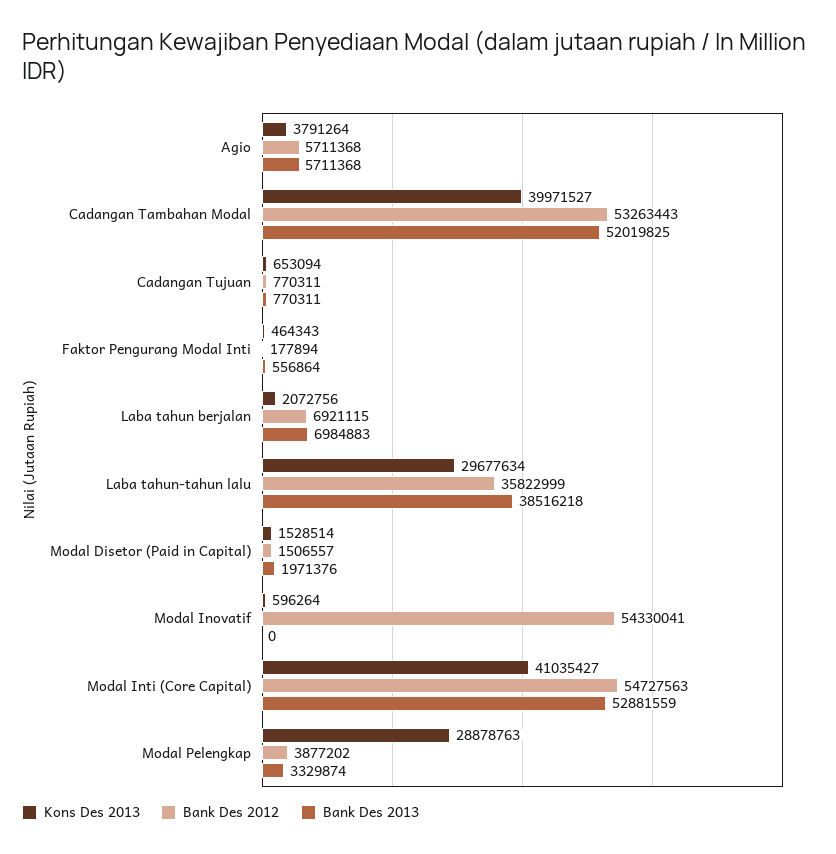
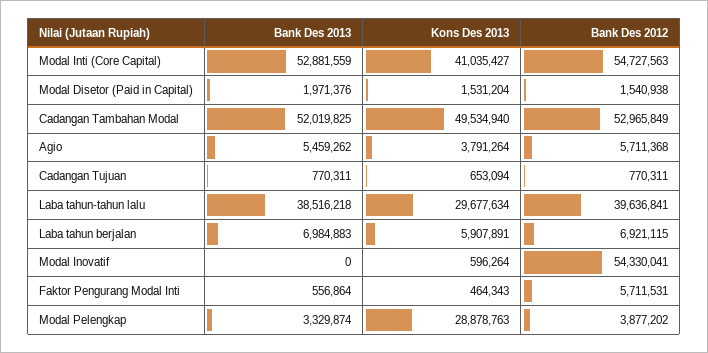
  {
    "Kons Des 2013": {
      "Agio": 3791264,
-     "Cadangan Tambahan Modal": 39971527,
+     "Cadangan Tambahan Modal": 49534940,
      "Cadangan Tujuan": 653094,
      "Faktor Pengurang Modal Inti": 464343,
-     "Laba tahun berjalan": 2072756,
+     "Laba tahun berjalan": 5907891,
      "Laba tahun-tahun lalu": 29677634,
-     "Modal Disetor (Paid in Capital)": 1528514,
+     "Modal Disetor (Paid in Capital)": 1531204,
      "Modal Inovatif": 596264,
      "Modal Inti (Core Capital)": 41035427,
      "Modal Pelengkap": 28878763
    },
    "Bank Des 2012": {
      "Agio": 5711368,
-     "Cadangan Tambahan Modal": 53263443,
+     "Cadangan Tambahan Modal": 52965849,
      "Cadangan Tujuan": 770311,
-     "Faktor Pengurang Modal Inti": 177894,
+     "Faktor Pengurang Modal Inti": 5711531,
      "Laba tahun berjalan": 6921115,
-     "Laba tahun-tahun lalu": 35822999,
+     "Laba tahun-tahun lalu": 39636841,
-     "Modal Disetor (Paid in Capital)": 1506557,
+     "Modal Disetor (Paid in Capital)": 1540938,
      "Modal Inovatif": 54330041,
      "Modal Inti (Core Capital)": 54727563,
      "Modal Pelengkap": 3877202
    },
    "Bank Des 2013": {
-     "Agio": 5711368,
+     "Agio": 5459262,
      "Cadangan Tambahan Modal": 52019825,
      "Cadangan Tujuan": 770311,
      "Faktor Pengurang Modal Inti": 556864,
      "Laba tahun berjalan": 6984883,
      "Laba tahun-tahun lalu": 38516218,
      "Modal Disetor (Paid in Capital)": 1971376,
      "Modal Inovatif": 0,
      "Modal Inti (Core Capital)": 52881559,
      "Modal Pelengkap": 3329874
    }
  }

